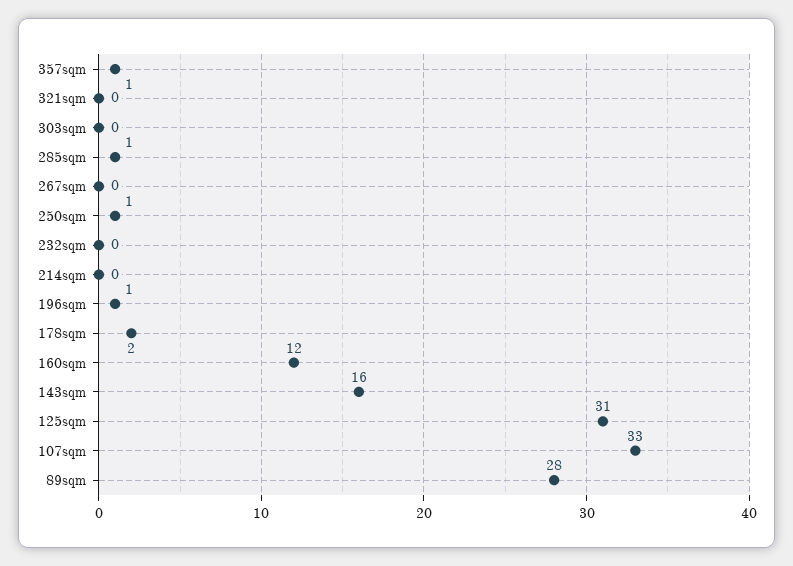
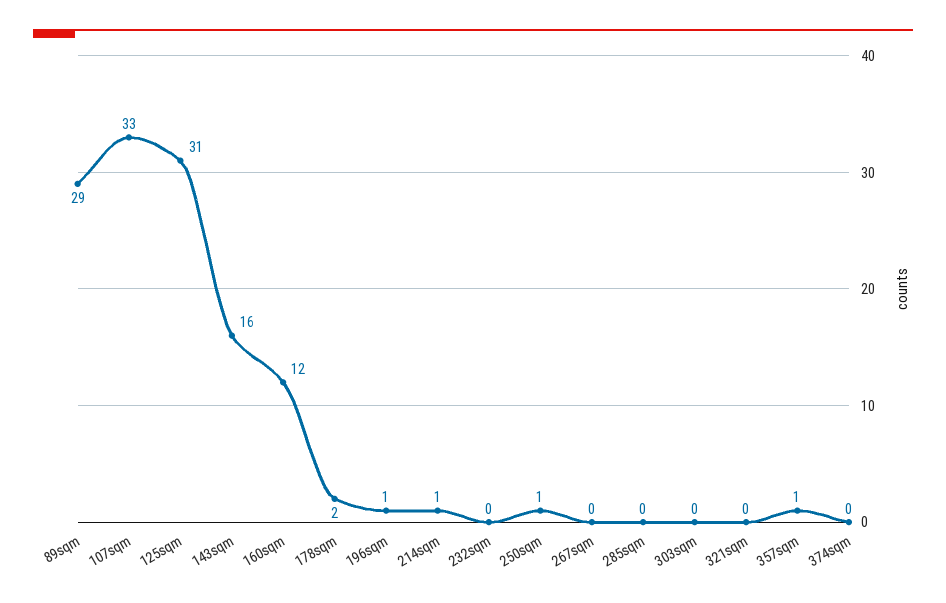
  {
    "357sqm": 1,
    "321sqm": 0,
    "303sqm": 0,
-   "285sqm": 1,
+   "285sqm": 0,
    "267sqm": 0,
    "250sqm": 1,
    "232sqm": 0,
-   "214sqm": 0,
+   "214sqm": 1,
    "196sqm": 1,
    "178sqm": 2,
    "160sqm": 12,
    "143sqm": 16,
    "125sqm": 31,
    "107sqm": 33,
-   "89sqm": 28
+   "89sqm": 29,
+   "374sqm": 0
  }

